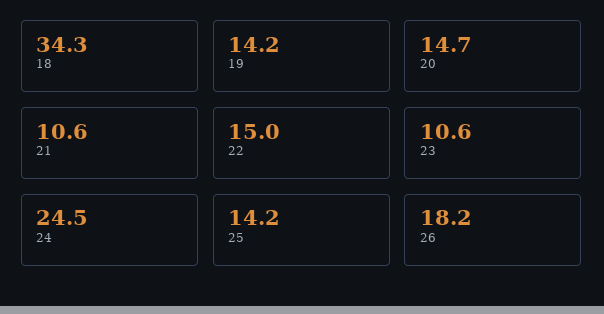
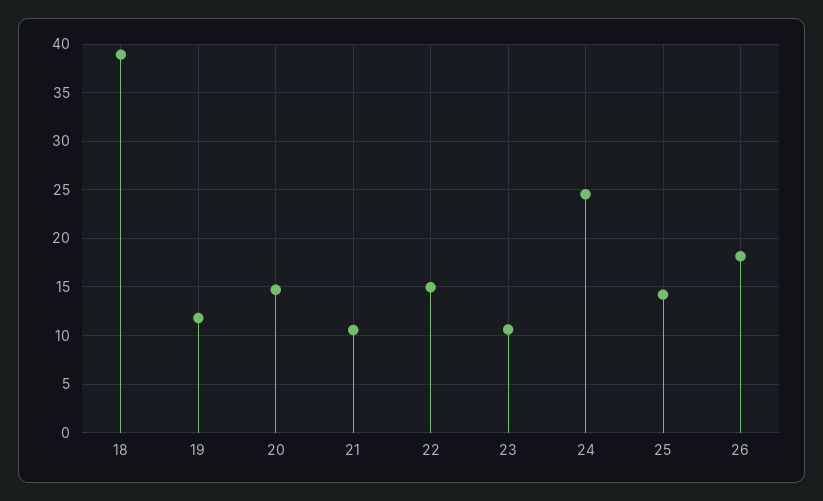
  {
-   "18": 34.3,
+   "18": 39,
-   "19": 14.2,
+   "19": 12,
    "20": 14.7,
    "21": 10.6,
    "22": 15,
    "23": 10.6,
    "24": 24.5,
    "25": 14.2,
    "26": 18.2
  }

